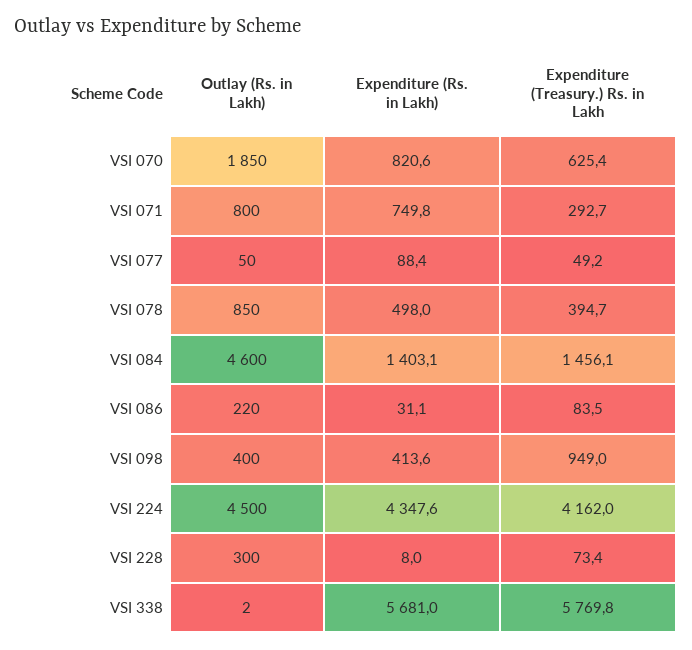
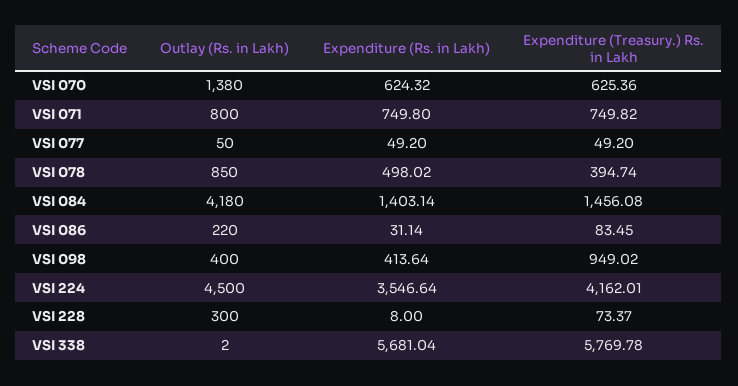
  {
    "Outlay (Rs. in Lakh)": {
-     "VSI 070": 1850,
+     "VSI 070": 1380,
      "VSI 071": 800,
      "VSI 077": 50,
      "VSI 078": 850,
-     "VSI 084": 4600,
+     "VSI 084": 4180,
      "VSI 086": 220,
      "VSI 098": 400,
      "VSI 224": 4500,
      "VSI 228": 300,
      "VSI 338": 2
    },
    "Expenditure (Rs. in Lakh)": {
-     "VSI 070": 820.6,
+     "VSI 070": 624.32,
      "VSI 071": 749.8,
-     "VSI 077": 88.4,
+     "VSI 077": 49.2,
      "VSI 078": 498.02,
      "VSI 084": 1403.14,
      "VSI 086": 31.14,
      "VSI 098": 413.64,
-     "VSI 224": 4347.6,
+     "VSI 224": 3546.64,
      "VSI 228": 8,
      "VSI 338": 5681.04
    },
    "Expenditure (Treasury.) Rs. in Lakh": {
      "VSI 070": 625.36,
-     "VSI 071": 292.7,
+     "VSI 071": 749.82,
      "VSI 077": 49.2,
      "VSI 078": 394.74,
      "VSI 084": 1456.08,
      "VSI 086": 83.45,
      "VSI 098": 949.02,
      "VSI 224": 4162.01,
      "VSI 228": 73.37,
      "VSI 338": 5769.78
    }
  }

